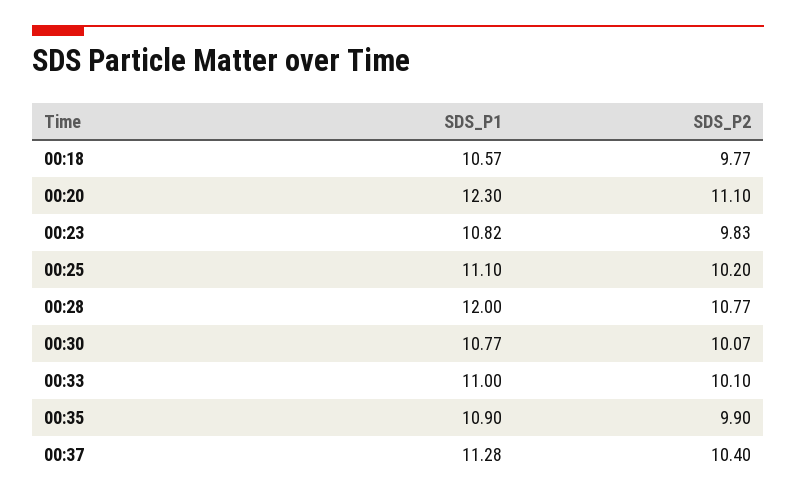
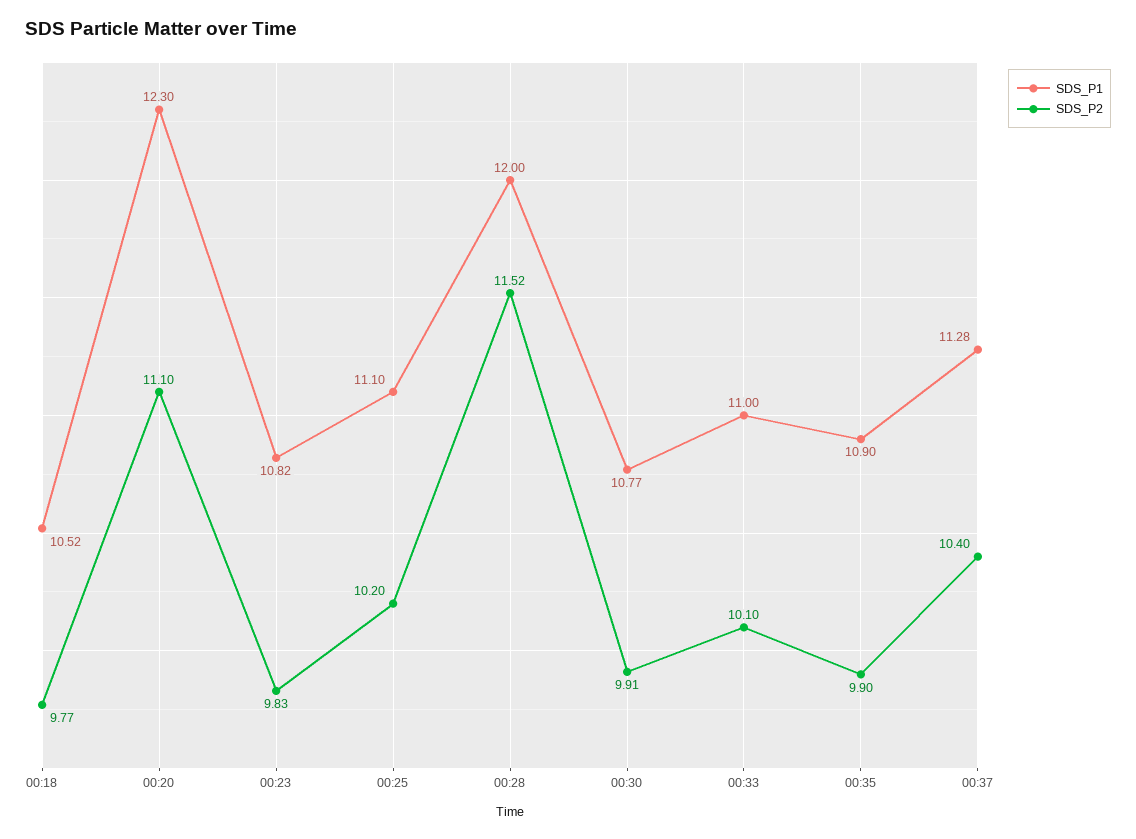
  {
    "SDS_P1": {
-     "00:18": 10.57,
+     "00:18": 10.52,
      "00:20": 12.3,
      "00:23": 10.82,
      "00:25": 11.1,
      "00:28": 12,
      "00:30": 10.77,
      "00:33": 11,
      "00:35": 10.9,
      "00:37": 11.28
    },
    "SDS_P2": {
      "00:18": 9.77,
      "00:20": 11.1,
      "00:23": 9.83,
      "00:25": 10.2,
-     "00:28": 10.77,
+     "00:28": 11.52,
-     "00:30": 10.07,
+     "00:30": 9.91,
      "00:33": 10.1,
      "00:35": 9.9,
      "00:37": 10.4
    }
  }

